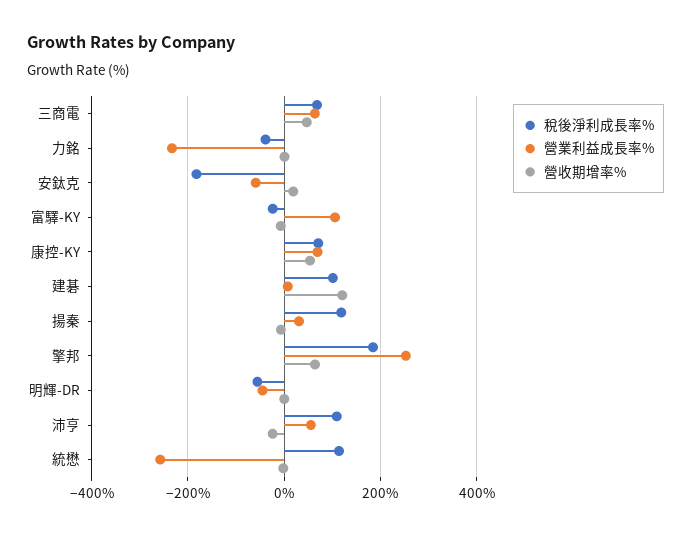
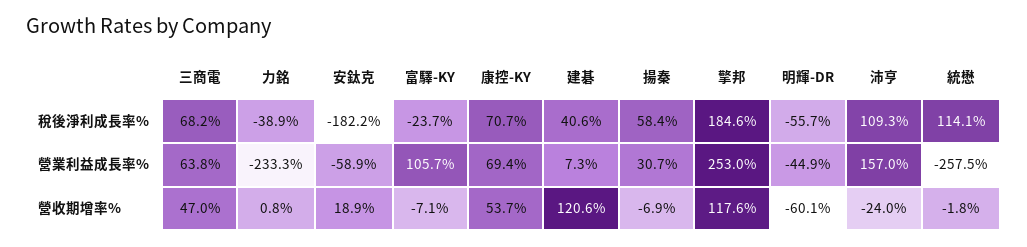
  {
    "稅後淨利成長率%": {
      "三商電": 68.2,
      "力銘": -38.9,
      "安鈦克": -182.2,
      "富驛-KY": -23.7,
      "康控-KY": 70.7,
-     "建碁": 100,
+     "建碁": 40.6,
-     "揚秦": 120,
+     "揚秦": 58.4,
      "擎邦": 184.6,
      "明輝-DR": -55.7,
      "沛亨": 109.3,
      "統懋": 114.1
    },
    "營業利益成長率%": {
      "三商電": 63.8,
      "力銘": -233.3,
      "安鈦克": -58.9,
      "富驛-KY": 105.7,
      "康控-KY": 69.4,
      "建碁": 7.3,
      "揚秦": 30.7,
      "擎邦": 253,
      "明輝-DR": -44.9,
-     "沛亨": 60,
+     "沛亨": 157,
      "統懋": -257.5
    },
    "營收期增率%": {
      "三商電": 47,
      "力銘": 0.8,
      "安鈦克": 18.9,
      "富驛-KY": -7.1,
      "康控-KY": 53.7,
      "建碁": 120.6,
      "揚秦": -6.9,
-     "擎邦": 60,
+     "擎邦": 117.6,
-     "明輝-DR": 0,
+     "明輝-DR": -60.1,
      "沛亨": -24,
      "統懋": -1.8
    }
  }

